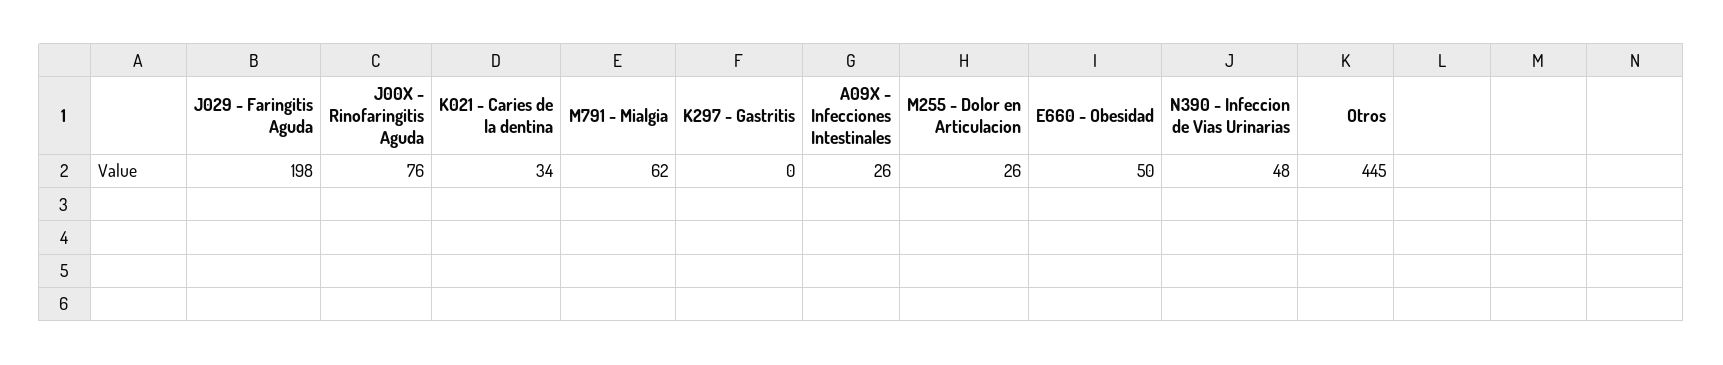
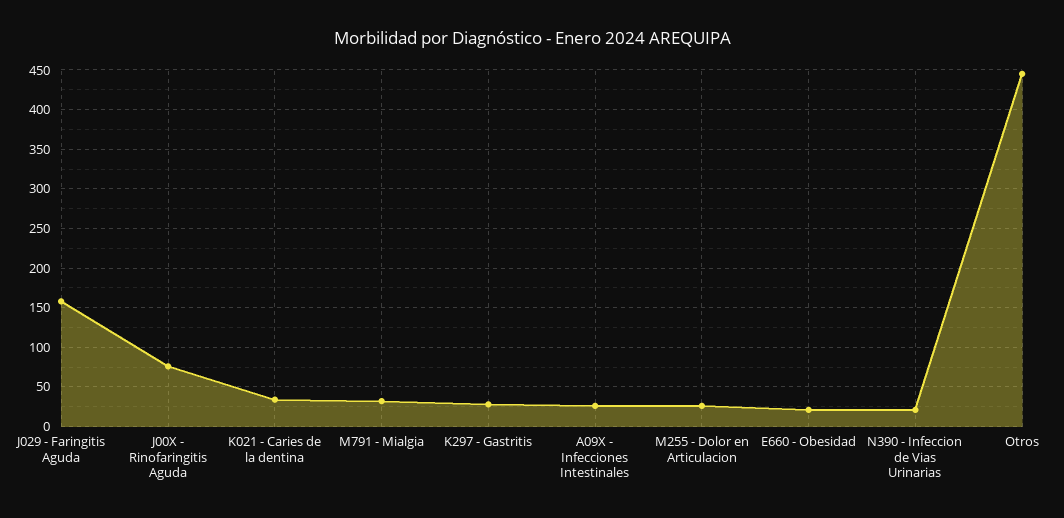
  {
-   "J029 - Faringitis Aguda": 198,
+   "J029 - Faringitis Aguda": 160,
    "J00X - Rinofaringitis Aguda": 76,
    "K021 - Caries de la dentina": 34,
-   "M791 - Mialgia": 62,
+   "M791 - Mialgia": 30,
-   "K297 - Gastritis": 0,
+   "K297 - Gastritis": 30,
    "A09X - Infecciones Intestinales": 26,
    "M255 - Dolor en Articulacion": 26,
-   "E660 - Obesidad": 50,
+   "E660 - Obesidad": 20,
-   "N390 - Infeccion de Vias Urinarias": 48,
+   "N390 - Infeccion de Vias Urinarias": 20,
    "Otros": 445
  }

